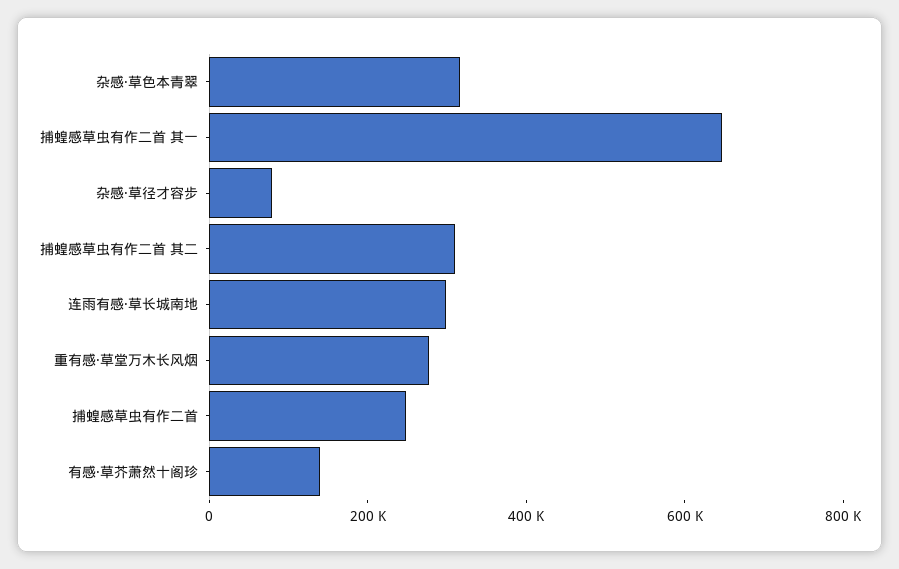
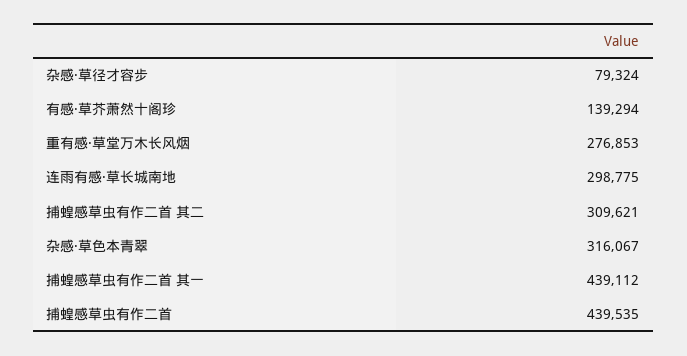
  {
    "杂感·草色本青翠": 316067,
-   "捕蝗感草虫有作二首 其一": 650000,
+   "捕蝗感草虫有作二首 其一": 439112,
    "杂感·草径才容步": 79324,
    "捕蝗感草虫有作二首 其二": 309621,
    "连雨有感·草长城南地": 298775,
    "重有感·草堂万木长风烟": 276853,
-   "捕蝗感草虫有作二首": 250000,
+   "捕蝗感草虫有作二首": 439535,
    "有感·草芥萧然十阁珍": 139294
  }

